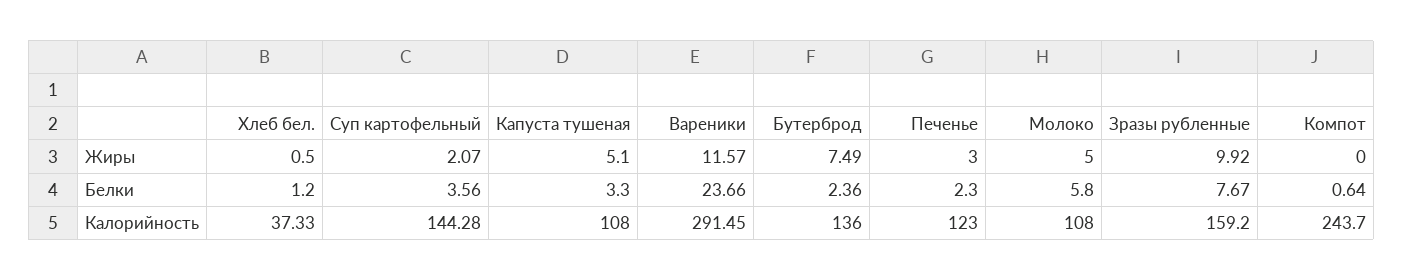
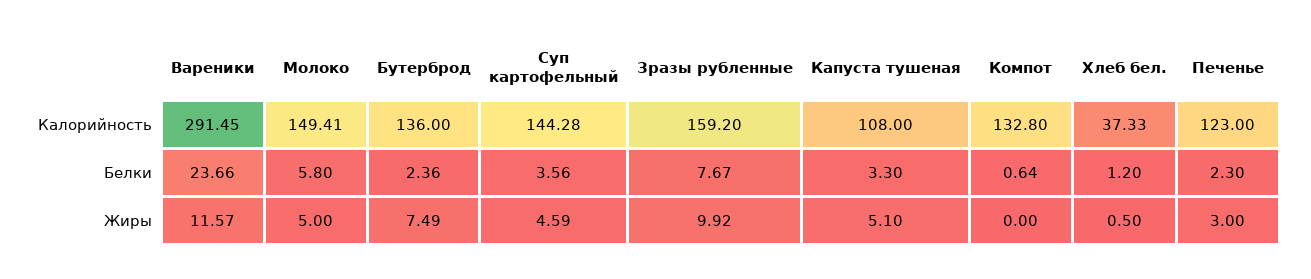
  {
    "Хлеб бел.": {
      "Жиры": 0.5,
      "Белки": 1.2,
      "Калорийность": 37.33
    },
    "Суп картофельный": {
-     "Жиры": 2.07,
+     "Жиры": 4.59,
      "Белки": 3.56,
      "Калорийность": 144.28
    },
    "Капуста тушеная": {
      "Жиры": 5.1,
      "Белки": 3.3,
      "Калорийность": 108
    },
    "Вареники": {
      "Жиры": 11.57,
      "Белки": 23.66,
      "Калорийность": 291.45
    },
    "Бутерброд": {
      "Жиры": 7.49,
      "Белки": 2.36,
      "Калорийность": 136
    },
    "Печенье": {
      "Жиры": 3,
      "Белки": 2.3,
      "Калорийность": 123
    },
    "Молоко": {
      "Жиры": 5,
      "Белки": 5.8,
-     "Калорийность": 108
+     "Калорийность": 149.41
    },
    "Зразы рубленные": {
      "Жиры": 9.92,
      "Белки": 7.67,
      "Калорийность": 159.2
    },
    "Компот": {
      "Жиры": 0,
      "Белки": 0.64,
-     "Калорийность": 243.7
+     "Калорийность": 132.8
    }
  }

